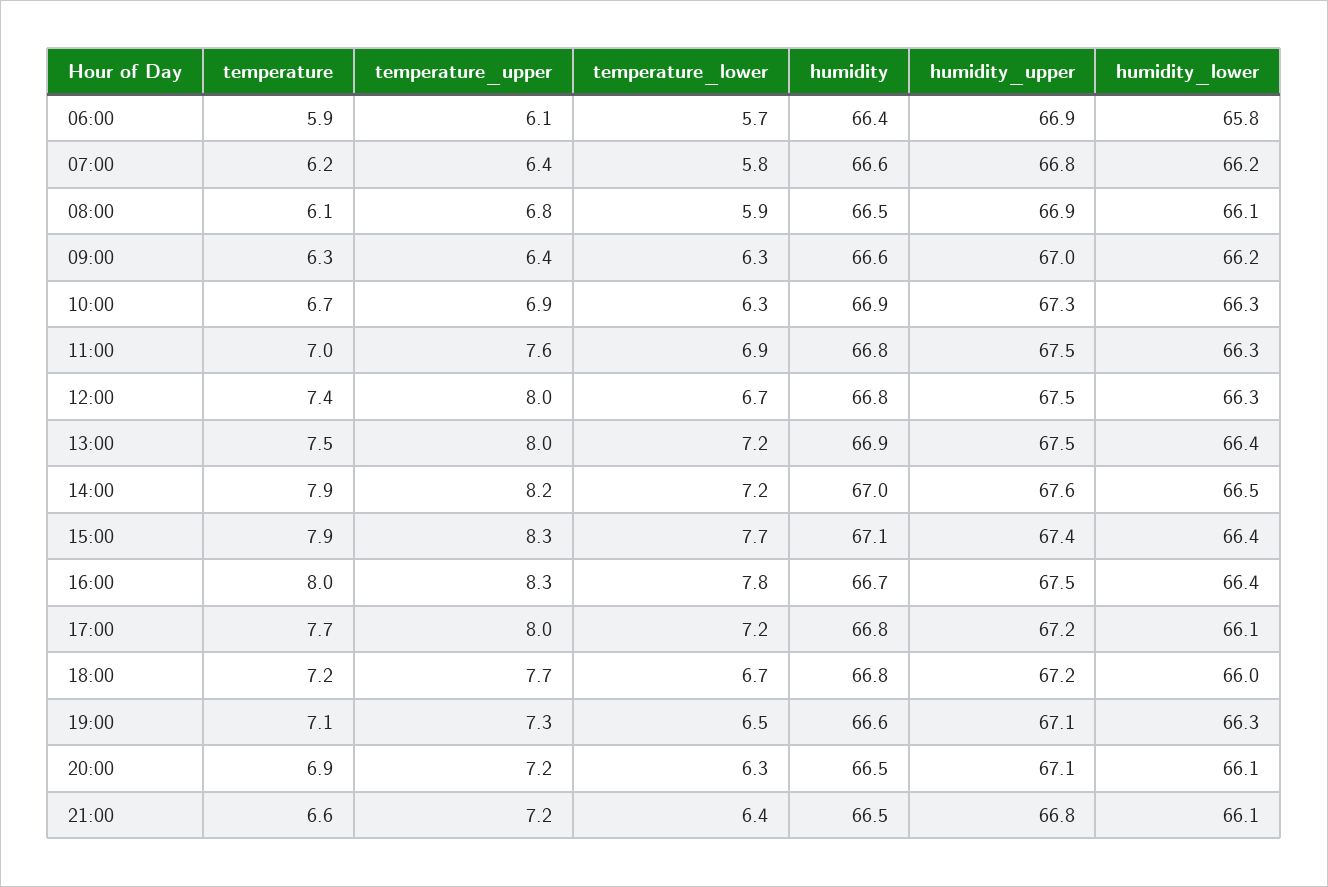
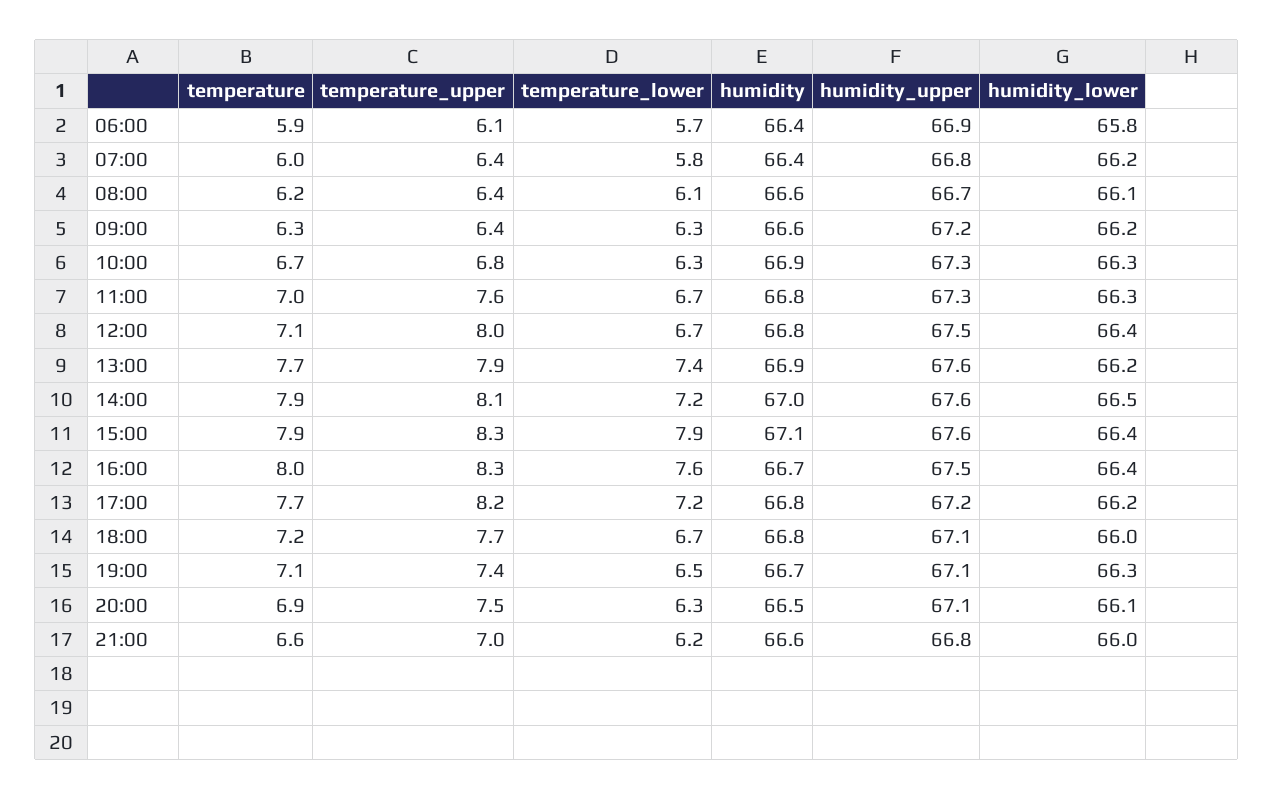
  {
    "temperature": {
      "06:00": 5.9,
-     "07:00": 6.2,
+     "07:00": 6,
-     "08:00": 6.1,
+     "08:00": 6.2,
      "09:00": 6.3,
      "10:00": 6.7,
      "11:00": 7,
-     "12:00": 7.4,
+     "12:00": 7.1,
-     "13:00": 7.5,
+     "13:00": 7.7,
      "14:00": 7.9,
      "15:00": 7.9,
      "16:00": 8,
      "17:00": 7.7,
      "18:00": 7.2,
      "19:00": 7.1,
      "20:00": 6.9,
      "21:00": 6.6
    },
    "temperature_upper": {
      "06:00": 6.1,
      "07:00": 6.4,
-     "08:00": 6.8,
+     "08:00": 6.4,
      "09:00": 6.4,
-     "10:00": 6.9,
+     "10:00": 6.8,
      "11:00": 7.6,
      "12:00": 8,
-     "13:00": 8,
+     "13:00": 7.9,
-     "14:00": 8.2,
+     "14:00": 8.1,
      "15:00": 8.3,
      "16:00": 8.3,
-     "17:00": 8,
+     "17:00": 8.2,
      "18:00": 7.7,
-     "19:00": 7.3,
+     "19:00": 7.4,
-     "20:00": 7.2,
+     "20:00": 7.5,
-     "21:00": 7.2
+     "21:00": 7
    },
    "temperature_lower": {
      "06:00": 5.7,
      "07:00": 5.8,
-     "08:00": 5.9,
+     "08:00": 6.1,
      "09:00": 6.3,
      "10:00": 6.3,
-     "11:00": 6.9,
+     "11:00": 6.7,
      "12:00": 6.7,
-     "13:00": 7.2,
+     "13:00": 7.4,
      "14:00": 7.2,
-     "15:00": 7.7,
+     "15:00": 7.9,
-     "16:00": 7.8,
+     "16:00": 7.6,
      "17:00": 7.2,
      "18:00": 6.7,
      "19:00": 6.5,
      "20:00": 6.3,
-     "21:00": 6.4
+     "21:00": 6.2
    },
    "humidity": {
      "06:00": 66.4,
-     "07:00": 66.6,
+     "07:00": 66.4,
-     "08:00": 66.5,
+     "08:00": 66.6,
      "09:00": 66.6,
      "10:00": 66.9,
      "11:00": 66.8,
      "12:00": 66.8,
      "13:00": 66.9,
      "14:00": 67,
      "15:00": 67.1,
      "16:00": 66.7,
      "17:00": 66.8,
      "18:00": 66.8,
-     "19:00": 66.6,
+     "19:00": 66.7,
      "20:00": 66.5,
-     "21:00": 66.5
+     "21:00": 66.6
    },
    "humidity_upper": {
      "06:00": 66.9,
      "07:00": 66.8,
-     "08:00": 66.9,
+     "08:00": 66.7,
-     "09:00": 67,
+     "09:00": 67.2,
      "10:00": 67.3,
-     "11:00": 67.5,
+     "11:00": 67.3,
      "12:00": 67.5,
-     "13:00": 67.5,
+     "13:00": 67.6,
      "14:00": 67.6,
-     "15:00": 67.4,
+     "15:00": 67.6,
      "16:00": 67.5,
      "17:00": 67.2,
-     "18:00": 67.2,
+     "18:00": 67.1,
      "19:00": 67.1,
      "20:00": 67.1,
      "21:00": 66.8
    },
    "humidity_lower": {
      "06:00": 65.8,
      "07:00": 66.2,
      "08:00": 66.1,
      "09:00": 66.2,
      "10:00": 66.3,
      "11:00": 66.3,
-     "12:00": 66.3,
+     "12:00": 66.4,
-     "13:00": 66.4,
+     "13:00": 66.2,
      "14:00": 66.5,
      "15:00": 66.4,
      "16:00": 66.4,
-     "17:00": 66.1,
+     "17:00": 66.2,
      "18:00": 66,
      "19:00": 66.3,
      "20:00": 66.1,
-     "21:00": 66.1
+     "21:00": 66
    }
  }

